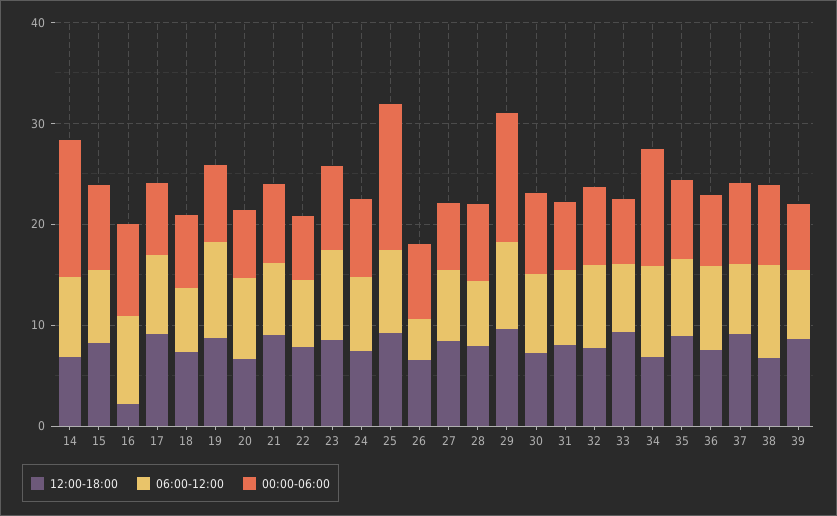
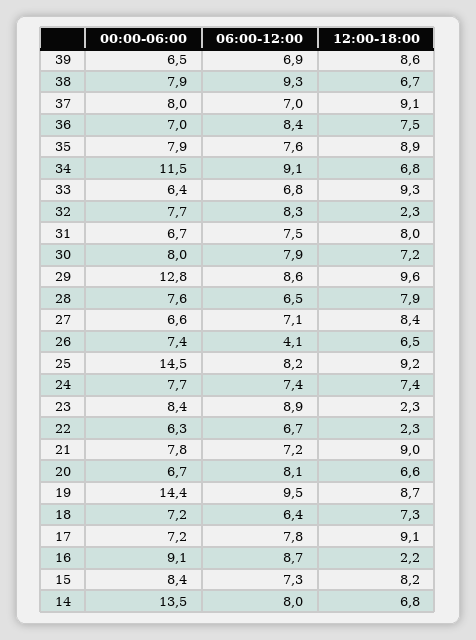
  {
    "12:00-18:00": {
      "14": 6.8,
      "15": 8.2,
      "16": 2.2,
      "17": 9.1,
      "18": 7.3,
      "19": 8.7,
      "20": 6.6,
      "21": 9,
-     "22": 8,
+     "22": 2.3,
-     "23": 8,
+     "23": 2.3,
      "24": 7.4,
      "25": 9.2,
      "26": 6.5,
      "27": 8.4,
      "28": 7.9,
      "29": 9.6,
      "30": 7.2,
      "31": 8,
-     "32": 8,
+     "32": 2.3,
      "33": 9.3,
      "34": 6.8,
      "35": 8.9,
      "36": 7.5,
      "37": 9.1,
      "38": 6.7,
      "39": 8.6
    },
    "06:00-12:00": {
      "14": 8,
      "15": 7.3,
      "16": 8.7,
      "17": 7.8,
      "18": 6.4,
      "19": 9.5,
      "20": 8.1,
      "21": 7.2,
      "22": 6.7,
      "23": 8.9,
      "24": 7.4,
      "25": 8.2,
      "26": 4.1,
      "27": 7.1,
      "28": 6.5,
      "29": 8.6,
      "30": 7.9,
      "31": 7.5,
      "32": 8.3,
      "33": 6.8,
      "34": 9.1,
      "35": 7.6,
      "36": 8.4,
      "37": 7,
      "38": 9.3,
      "39": 6.9
    },
    "00:00-06:00": {
      "14": 13.5,
      "15": 8.4,
      "16": 9.1,
      "17": 7.2,
      "18": 7.2,
-     "19": 8,
+     "19": 14.4,
      "20": 6.7,
      "21": 7.8,
      "22": 6.3,
      "23": 8.4,
      "24": 7.7,
      "25": 14.5,
      "26": 7.4,
      "27": 6.6,
      "28": 7.6,
      "29": 12.8,
      "30": 8,
      "31": 6.7,
      "32": 7.7,
      "33": 6.4,
      "34": 11.5,
      "35": 7.9,
      "36": 7,
      "37": 8,
      "38": 7.9,
      "39": 6.5
    }
  }

